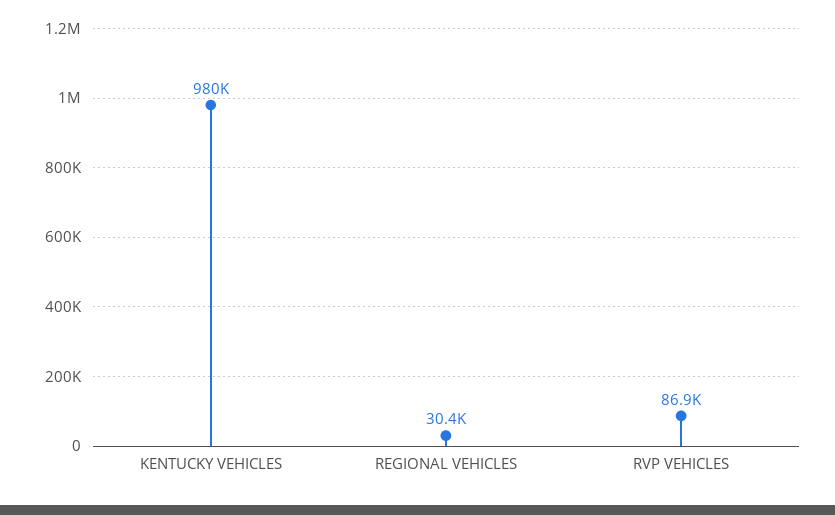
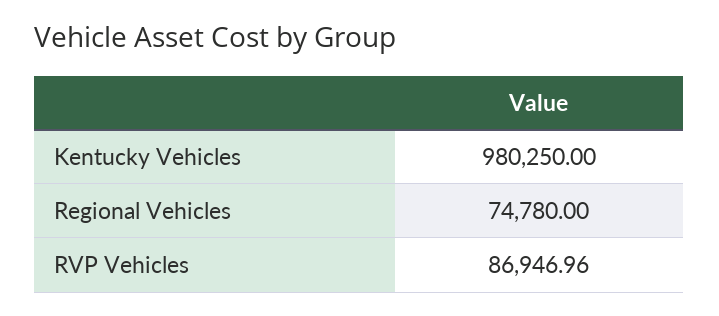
  {
    "KENTUCKY VEHICLES": 980250,
-   "REGIONAL VEHICLES": 30400,
+   "REGIONAL VEHICLES": 74780,
    "RVP VEHICLES": 86946.96
  }

